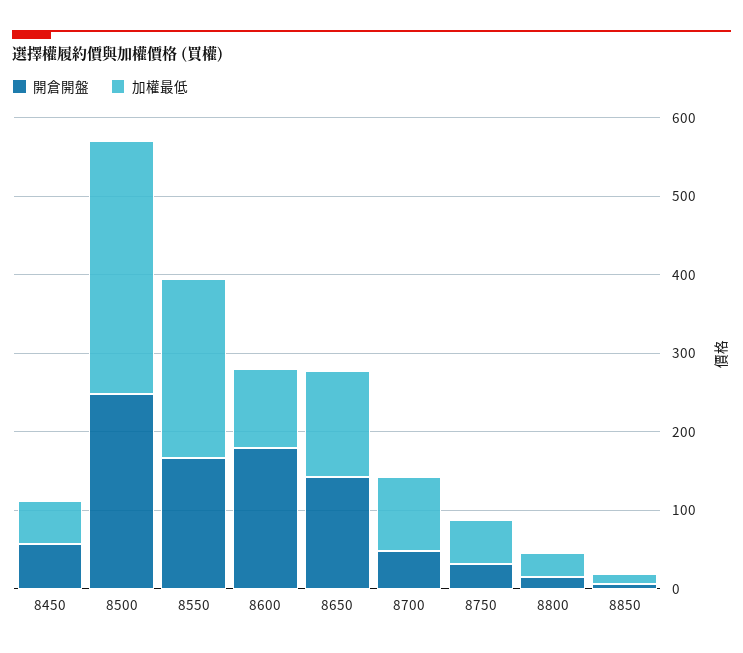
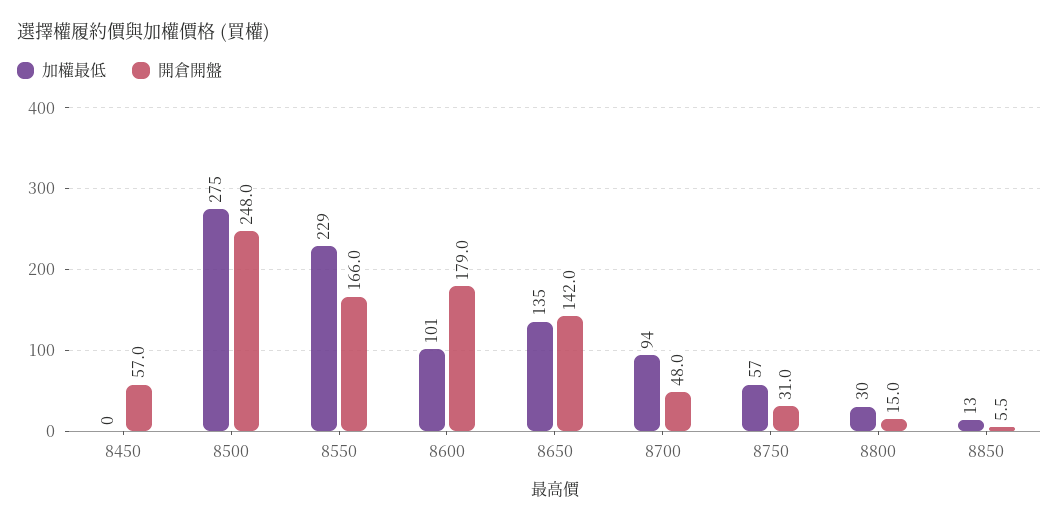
  {
    "開倉開盤": {
      "8450": 57,
      "8500": 248,
      "8550": 166,
      "8600": 179,
      "8650": 142,
      "8700": 48,
      "8750": 31,
      "8800": 15,
      "8850": 5.5
    },
    "加權最低": {
-     "8450": 60,
+     "8450": 0,
-     "8500": 320,
+     "8500": 275,
      "8550": 229,
      "8600": 101,
      "8650": 135,
      "8700": 94,
      "8750": 57,
      "8800": 30,
      "8850": 13
    }
  }

